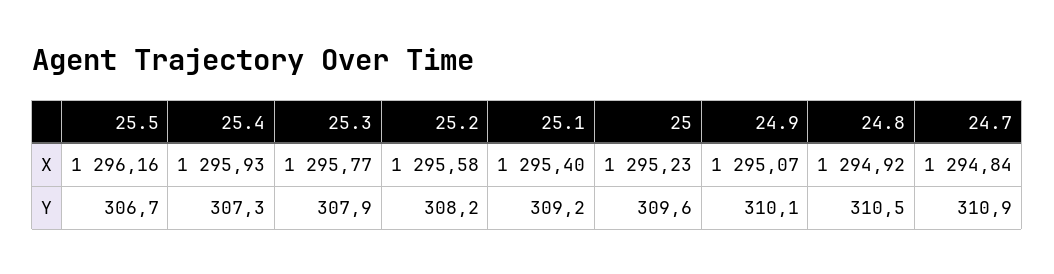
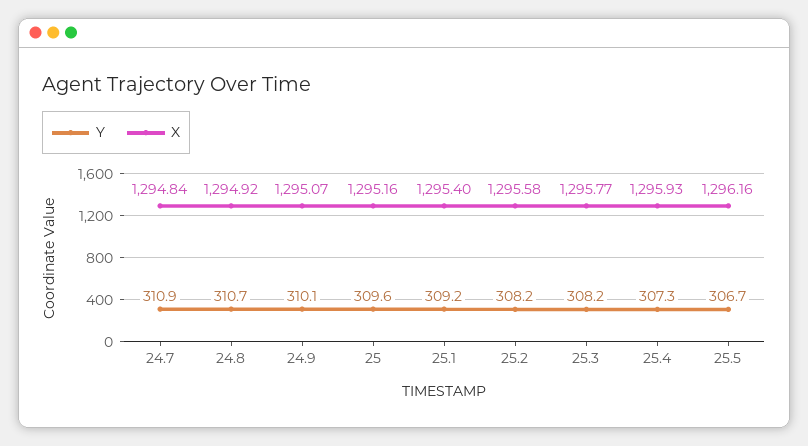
  {
    "X": {
      "25.5": 1296.16,
      "25.4": 1295.93,
      "25.3": 1295.77,
      "25.2": 1295.58,
      "25.1": 1295.4,
-     "25": 1295.23,
+     "25": 1295.16,
      "24.9": 1295.07,
      "24.8": 1294.92,
      "24.7": 1294.84
    },
    "Y": {
      "25.5": 306.7,
      "25.4": 307.3,
-     "25.3": 307.9,
+     "25.3": 308.2,
      "25.2": 308.2,
      "25.1": 309.2,
      "25": 309.6,
      "24.9": 310.1,
-     "24.8": 310.5,
+     "24.8": 310.7,
      "24.7": 310.9
    }
  }

